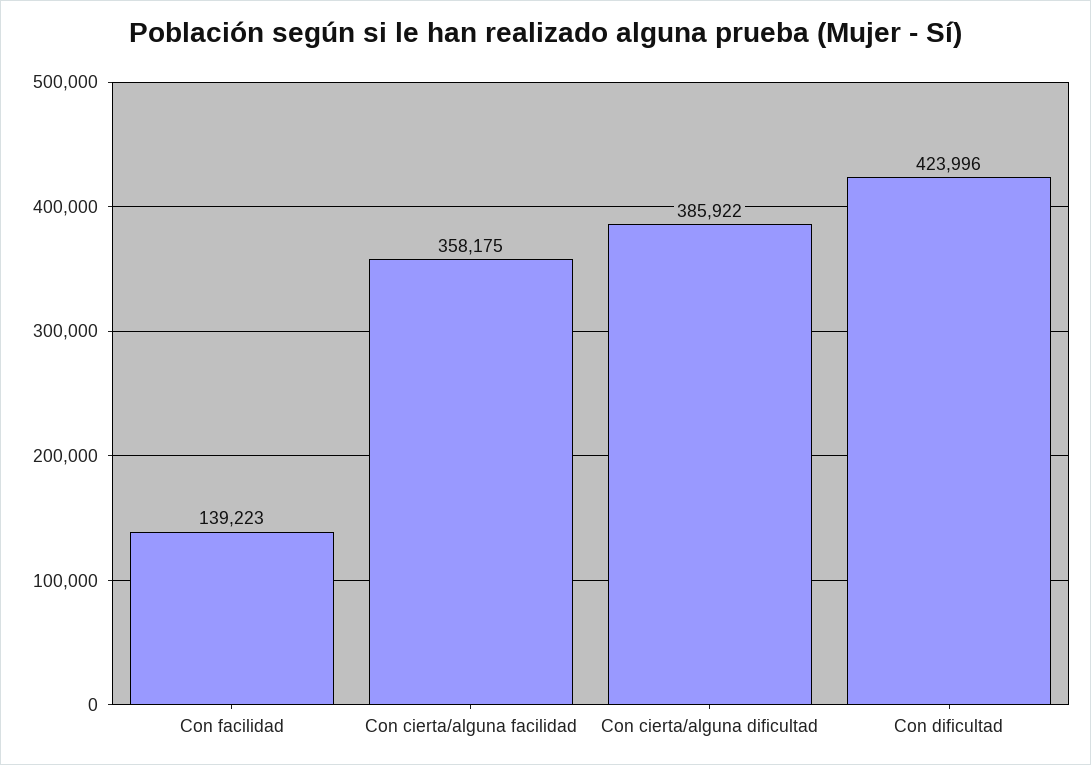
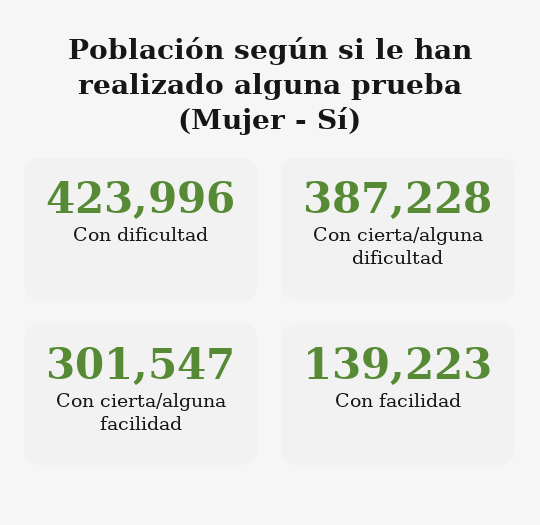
  {
    "Con facilidad": 139223,
-   "Con cierta/alguna facilidad": 358175,
+   "Con cierta/alguna facilidad": 301547,
-   "Con cierta/alguna dificultad": 385922,
+   "Con cierta/alguna dificultad": 387228,
    "Con dificultad": 423996
  }

